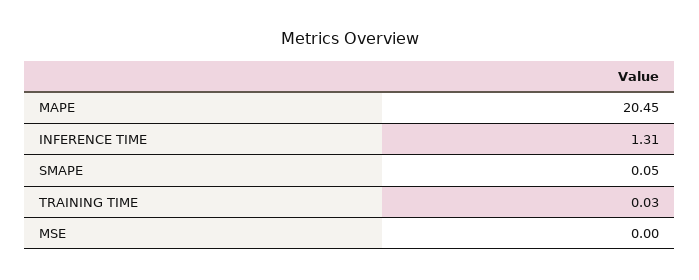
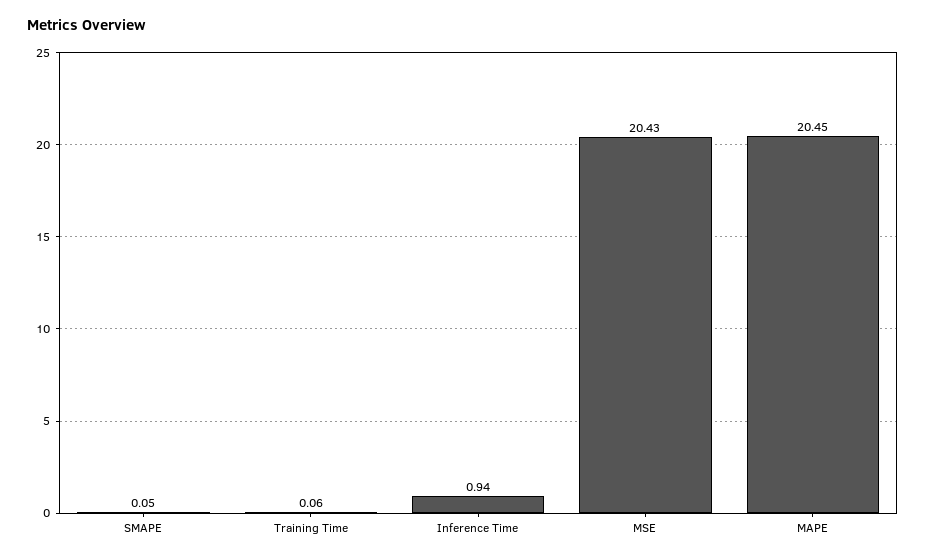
  {
    "MAPE": 20.45,
-   "INFERENCE TIME": 1.31,
+   "INFERENCE TIME": 0.94,
    "SMAPE": 0.05,
-   "TRAINING TIME": 0.03,
+   "TRAINING TIME": 0.06,
-   "MSE": 0
+   "MSE": 20.43
  }

